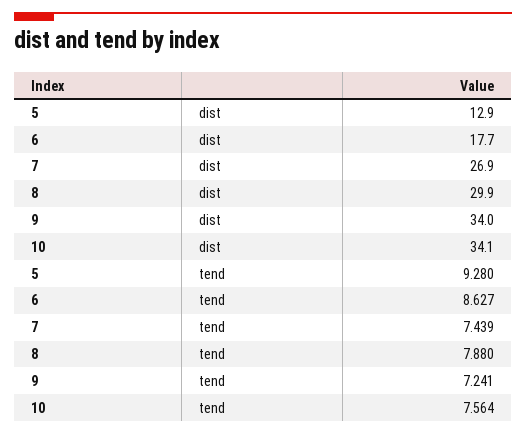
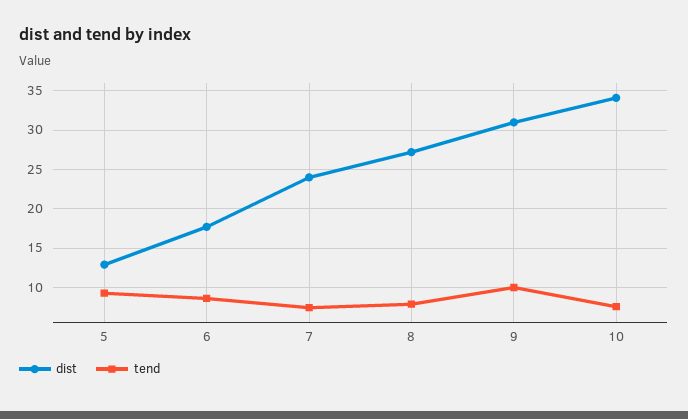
  {
    "dist": {
      "5": 12.9,
      "6": 17.7,
-     "7": 26.9,
+     "7": 24,
-     "8": 29.9,
+     "8": 27,
-     "9": 34,
+     "9": 31,
      "10": 34.1
    },
    "tend": {
      "5": 9.28,
      "6": 8.627,
      "7": 7.439,
      "8": 7.88,
-     "9": 7.241,
+     "9": 10,
      "10": 7.564
    }
  }

